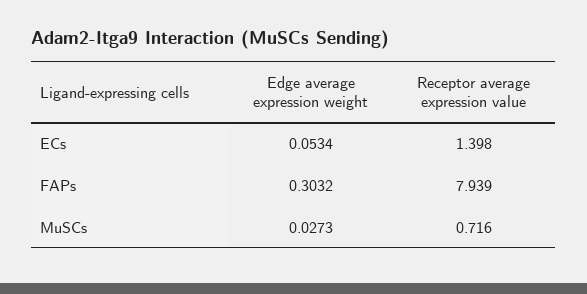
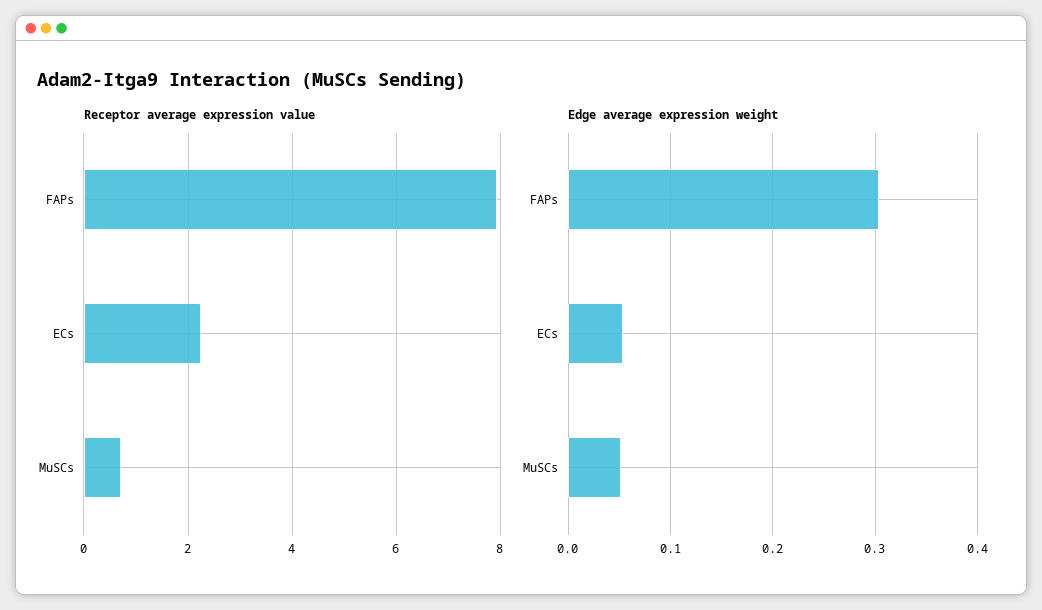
  {
    "Edge average expression weight": {
      "ECs": 0.0534,
      "FAPs": 0.3032,
-     "MuSCs": 0.0273
+     "MuSCs": 0.05
    },
    "Receptor average expression value": {
-     "ECs": 1.398,
+     "ECs": 2.2,
      "FAPs": 7.939,
      "MuSCs": 0.716
    }
  }

